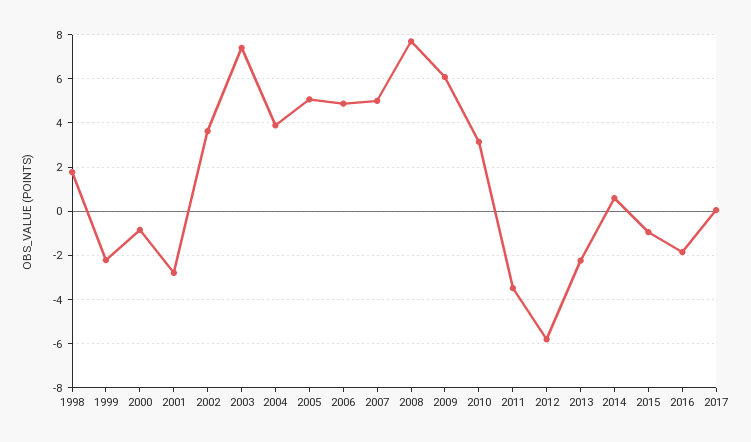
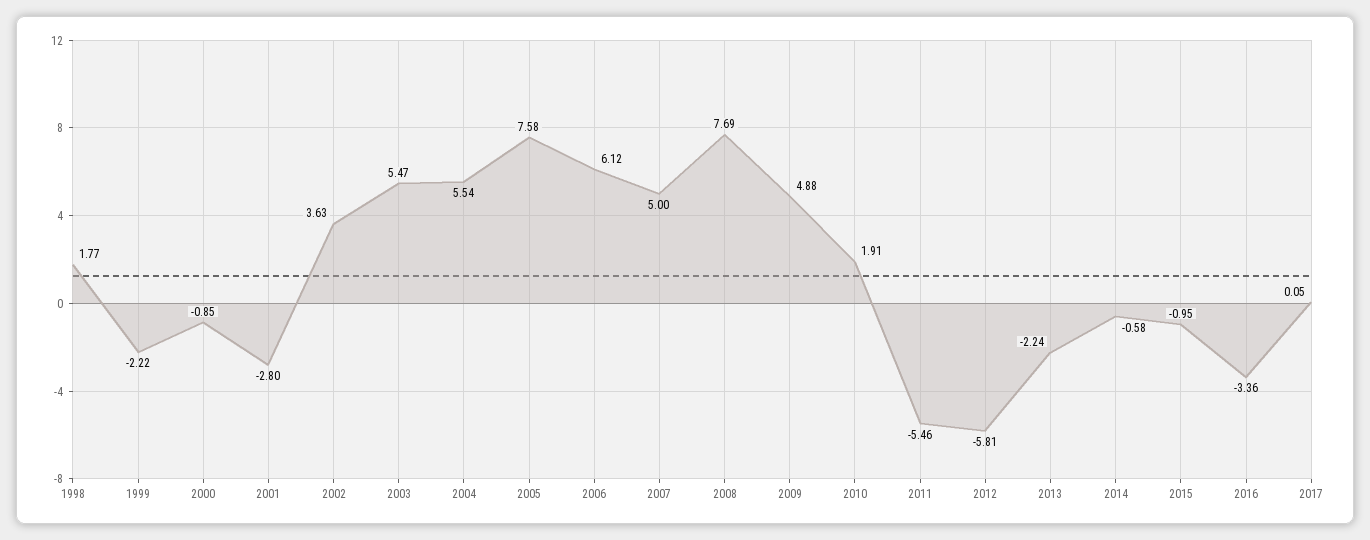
  {
    "1998": 1.77,
    "1999": -2.22,
    "2000": -0.85,
    "2001": -2.8,
    "2002": 3.63,
-   "2003": 7.5,
+   "2003": 5.47,
-   "2004": 4,
+   "2004": 5.54,
-   "2005": 5,
+   "2005": 7.58,
-   "2006": 5,
+   "2006": 6.12,
    "2007": 5,
    "2008": 7.69,
-   "2009": 6,
+   "2009": 4.88,
-   "2010": 3,
+   "2010": 1.91,
-   "2011": -3.5,
+   "2011": -5.46,
    "2012": -5.81,
    "2013": -2.24,
-   "2014": 0.5,
+   "2014": -0.58,
    "2015": -0.95,
-   "2016": -2,
+   "2016": -3.36,
    "2017": 0.05
  }

